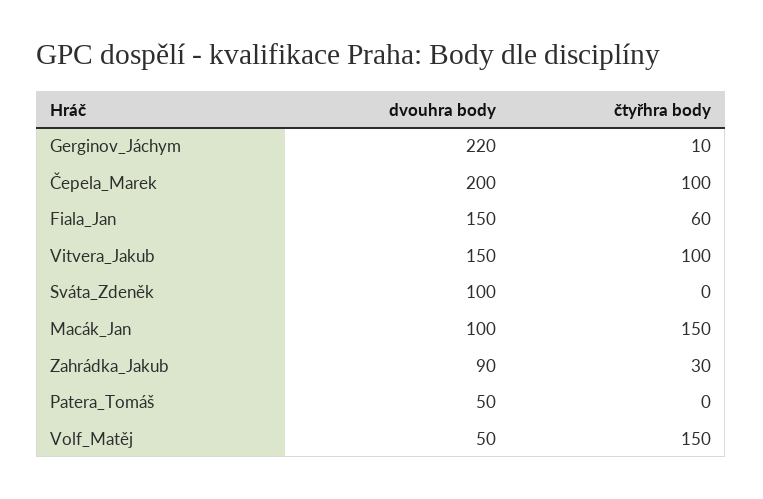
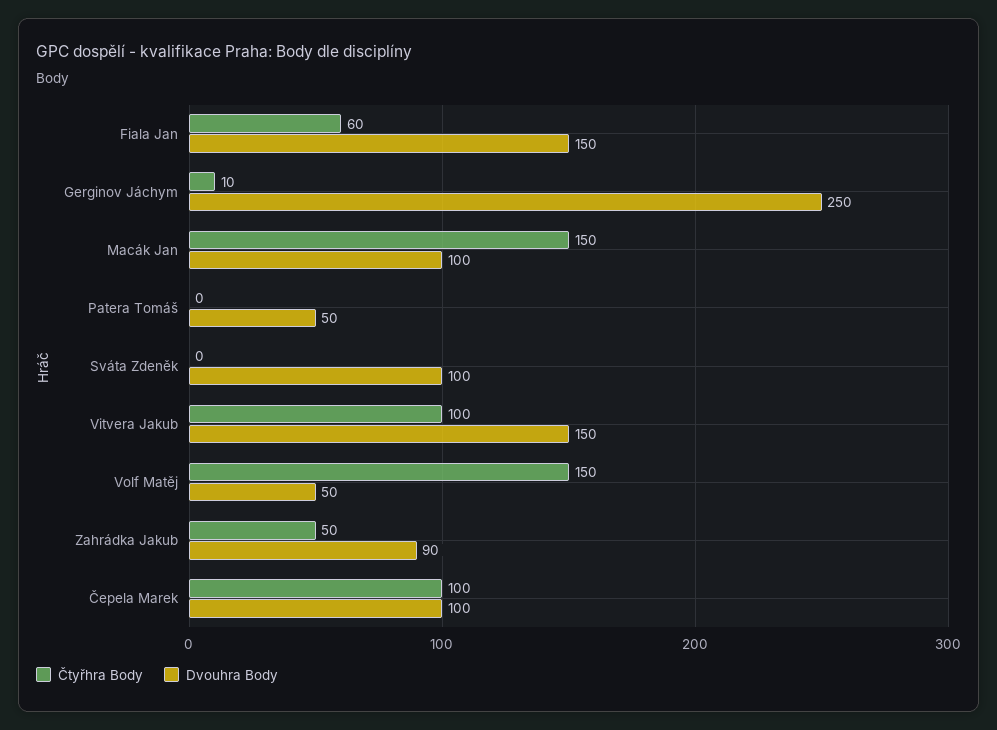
  {
    "dvouhra body": {
-     "Gerginov_Jáchym": 220,
+     "Gerginov_Jáchym": 250,
-     "Čepela_Marek": 200,
+     "Čepela_Marek": 100,
      "Fiala_Jan": 150,
      "Vitvera_Jakub": 150,
      "Sváta_Zdeněk": 100,
      "Macák_Jan": 100,
      "Zahrádka_Jakub": 90,
      "Patera_Tomáš": 50,
      "Volf_Matěj": 50
    },
    "čtyřhra body": {
      "Gerginov_Jáchym": 10,
      "Čepela_Marek": 100,
      "Fiala_Jan": 60,
      "Vitvera_Jakub": 100,
      "Sváta_Zdeněk": 0,
      "Macák_Jan": 150,
-     "Zahrádka_Jakub": 30,
+     "Zahrádka_Jakub": 50,
      "Patera_Tomáš": 0,
      "Volf_Matěj": 150
    }
  }

